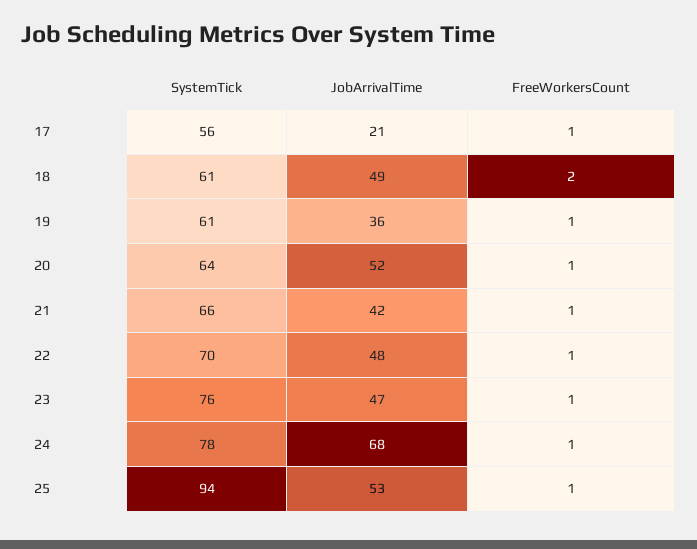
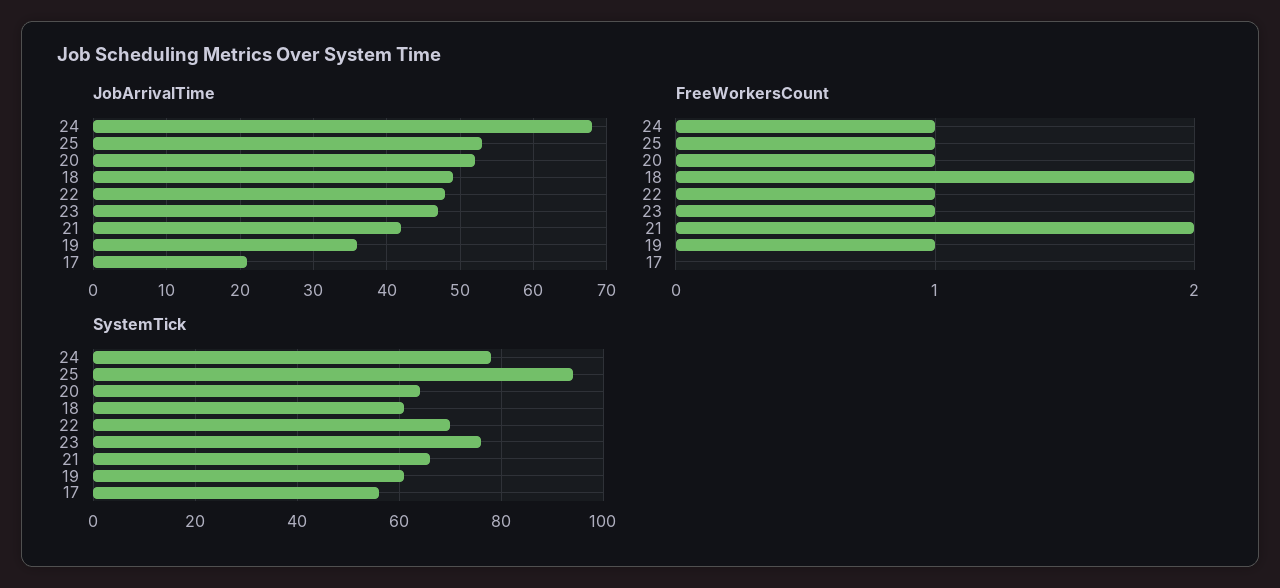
  {
    "SystemTick": {
      "17": 56,
      "18": 61,
      "19": 61,
      "20": 64,
      "21": 66,
      "22": 70,
      "23": 76,
      "24": 78,
      "25": 94
    },
    "JobArrivalTime": {
      "17": 21,
      "18": 49,
      "19": 36,
      "20": 52,
      "21": 42,
      "22": 48,
      "23": 47,
      "24": 68,
      "25": 53
    },
    "FreeWorkersCount": {
-     "17": 1,
+     "17": 0,
      "18": 2,
      "19": 1,
      "20": 1,
-     "21": 1,
+     "21": 2,
      "22": 1,
      "23": 1,
      "24": 1,
      "25": 1
    }
  }

